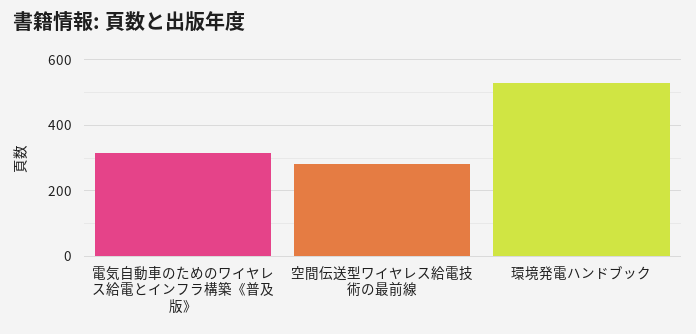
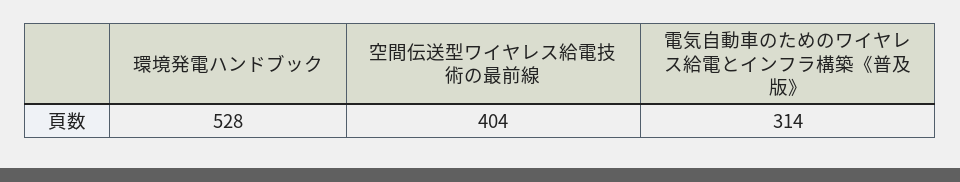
  {
    "電気自動車のためのワイヤレス給電とインフラ構築《普及版》": 314,
-   "空間伝送型ワイヤレス給電技術の最前線": 280,
+   "空間伝送型ワイヤレス給電技術の最前線": 404,
    "環境発電ハンドブック": 528
  }

